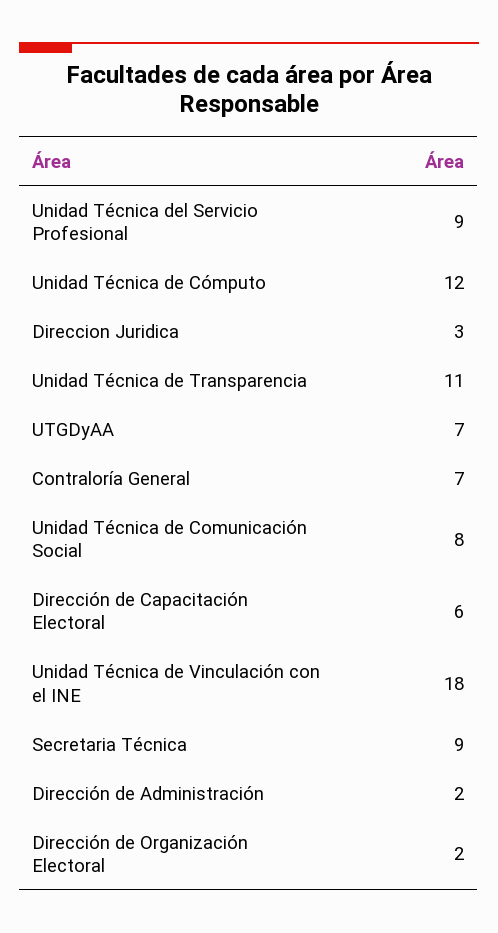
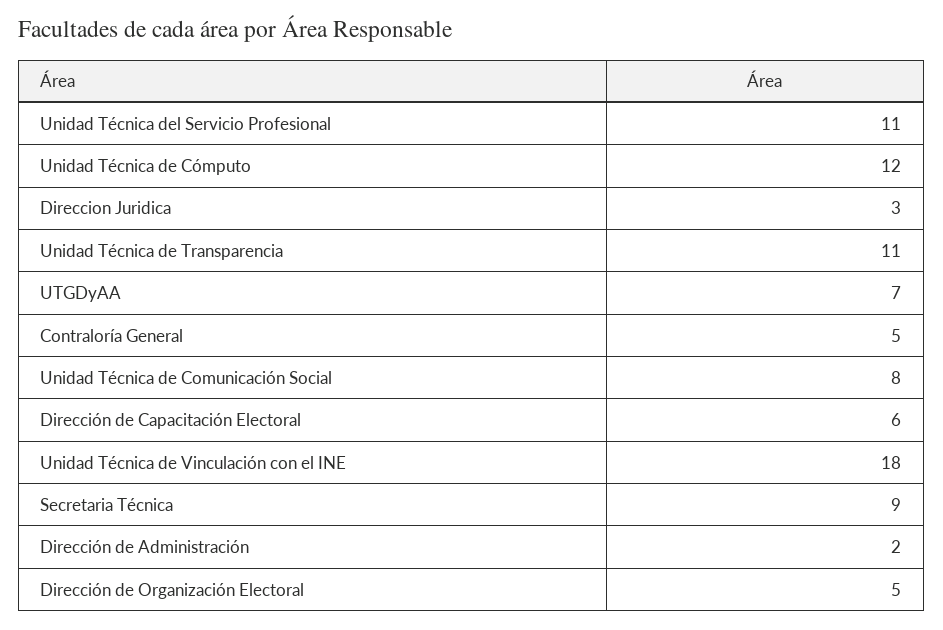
  {
-   "Unidad Técnica del Servicio Profesional": 9,
+   "Unidad Técnica del Servicio Profesional": 11,
    "Unidad Técnica de Cómputo": 12,
    "Direccion Juridica": 3,
    "Unidad Técnica de Transparencia": 11,
    "UTGDyAA": 7,
-   "Contraloría General": 7,
+   "Contraloría General": 5,
    "Unidad Técnica de Comunicación Social": 8,
    "Dirección de Capacitación Electoral": 6,
    "Unidad Técnica de Vinculación con el INE": 18,
    "Secretaria Técnica": 9,
    "Dirección de Administración": 2,
-   "Dirección de Organización Electoral": 2
+   "Dirección de Organización Electoral": 5
  }

